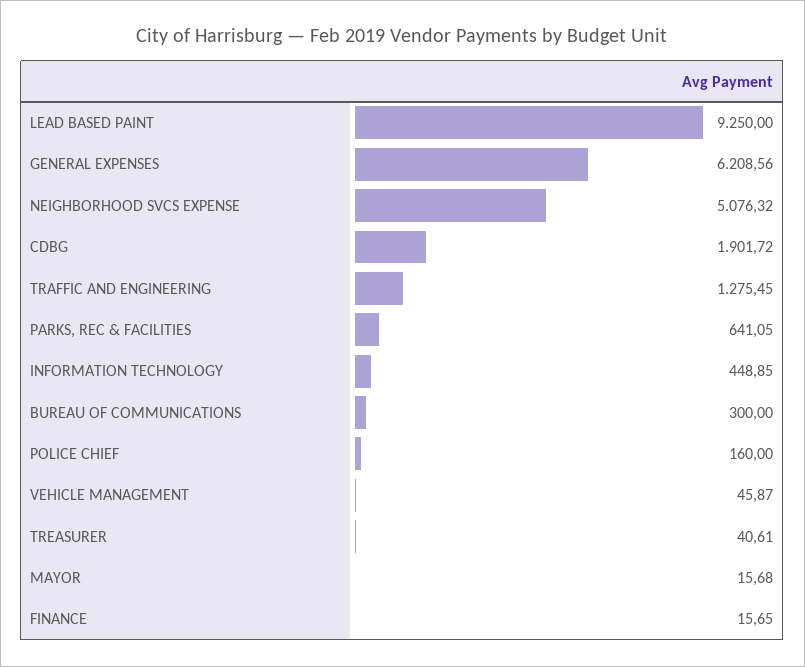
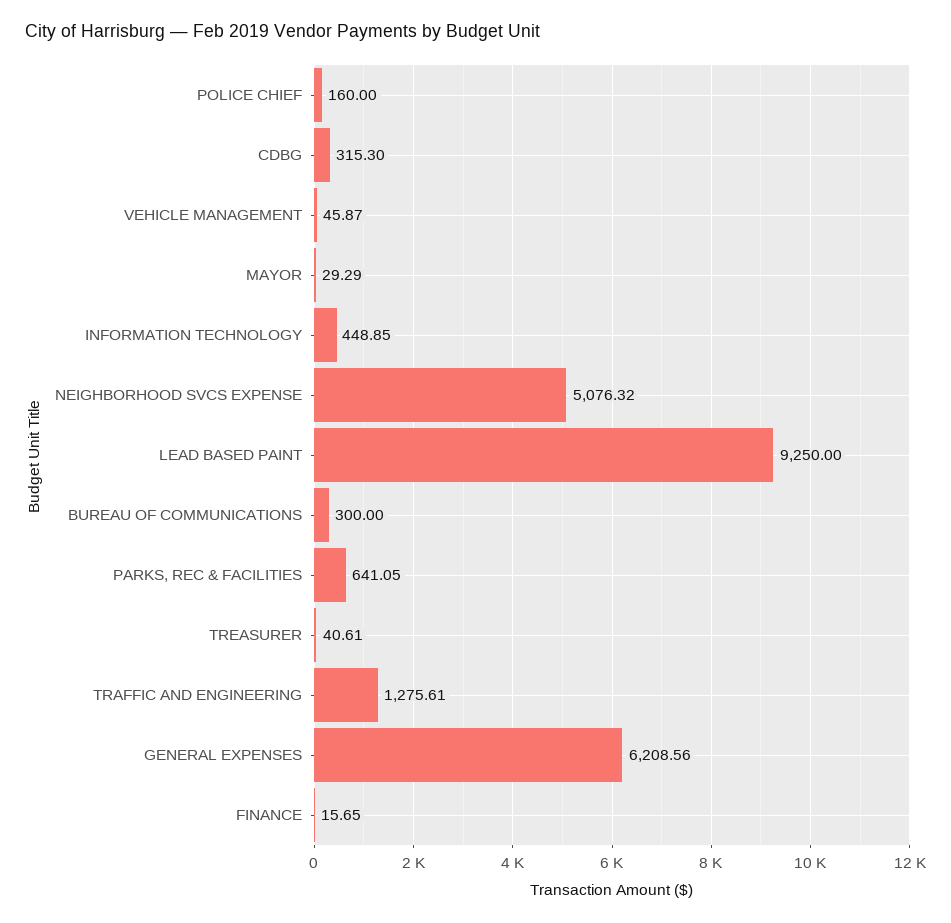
  {
    "LEAD BASED PAINT": 9250,
    "GENERAL EXPENSES": 6208.56,
    "NEIGHBORHOOD SVCS EXPENSE": 5076.32,
-   "CDBG": 1901.72,
+   "CDBG": 315.3,
-   "TRAFFIC AND ENGINEERING": 1275.45,
+   "TRAFFIC AND ENGINEERING": 1275.61,
    "PARKS, REC & FACILITIES": 641.05,
    "INFORMATION TECHNOLOGY": 448.85,
    "BUREAU OF COMMUNICATIONS": 300,
    "POLICE CHIEF": 160,
    "VEHICLE MANAGEMENT": 45.87,
    "TREASURER": 40.61,
-   "MAYOR": 15.68,
+   "MAYOR": 29.29,
    "FINANCE": 15.65
  }

